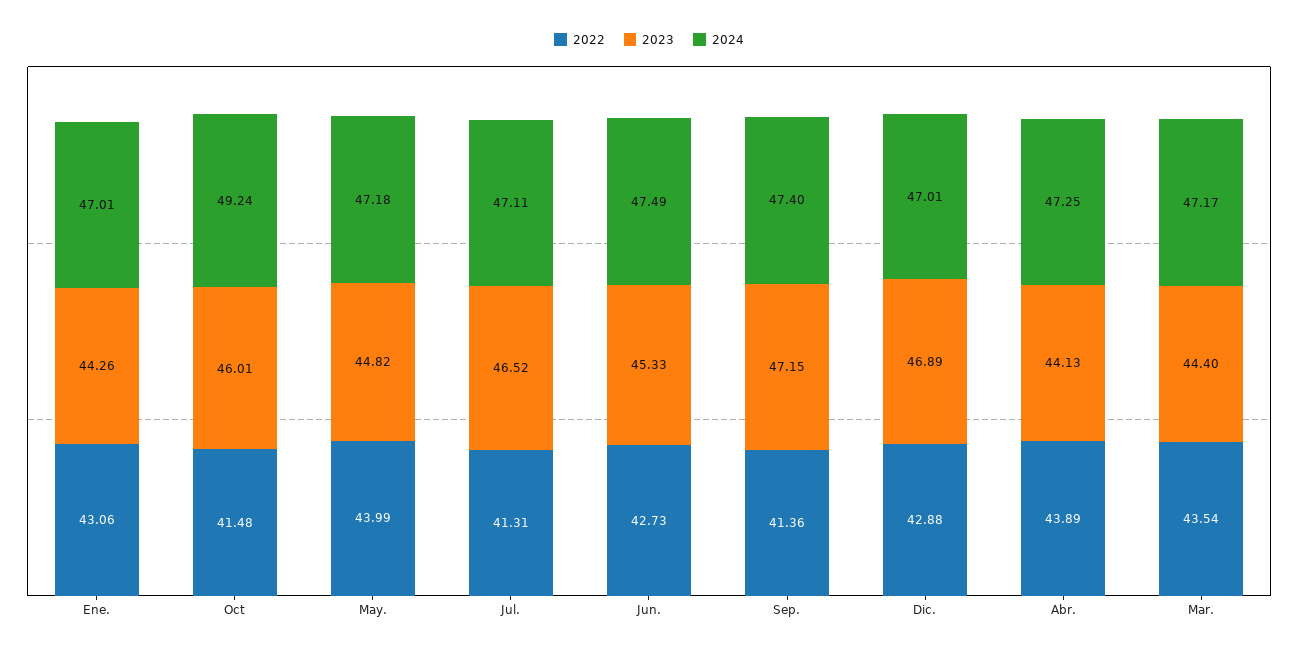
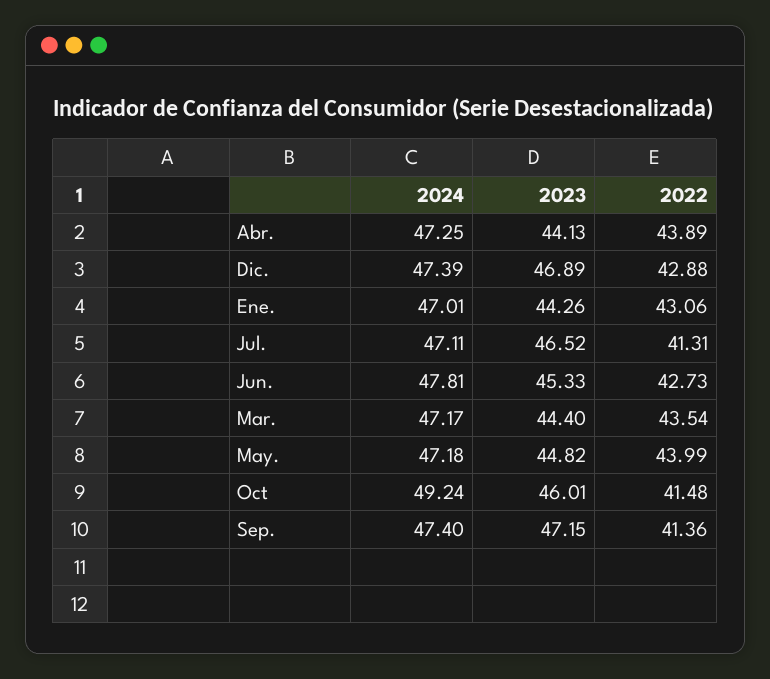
  {
    "2022": {
      "Ene.": 43.06,
      "Oct": 41.48,
      "May.": 43.99,
      "Jul.": 41.31,
      "Jun.": 42.73,
      "Sep.": 41.36,
      "Dic.": 42.88,
      "Abr.": 43.89,
      "Mar.": 43.54
    },
    "2023": {
      "Ene.": 44.26,
      "Oct": 46.01,
      "May.": 44.82,
      "Jul.": 46.52,
      "Jun.": 45.33,
      "Sep.": 47.15,
      "Dic.": 46.89,
      "Abr.": 44.13,
      "Mar.": 44.4
    },
    "2024": {
      "Ene.": 47.01,
      "Oct": 49.24,
      "May.": 47.18,
      "Jul.": 47.11,
-     "Jun.": 47.49,
+     "Jun.": 47.81,
      "Sep.": 47.4,
-     "Dic.": 47.01,
+     "Dic.": 47.39,
      "Abr.": 47.25,
      "Mar.": 47.17
    }
  }

